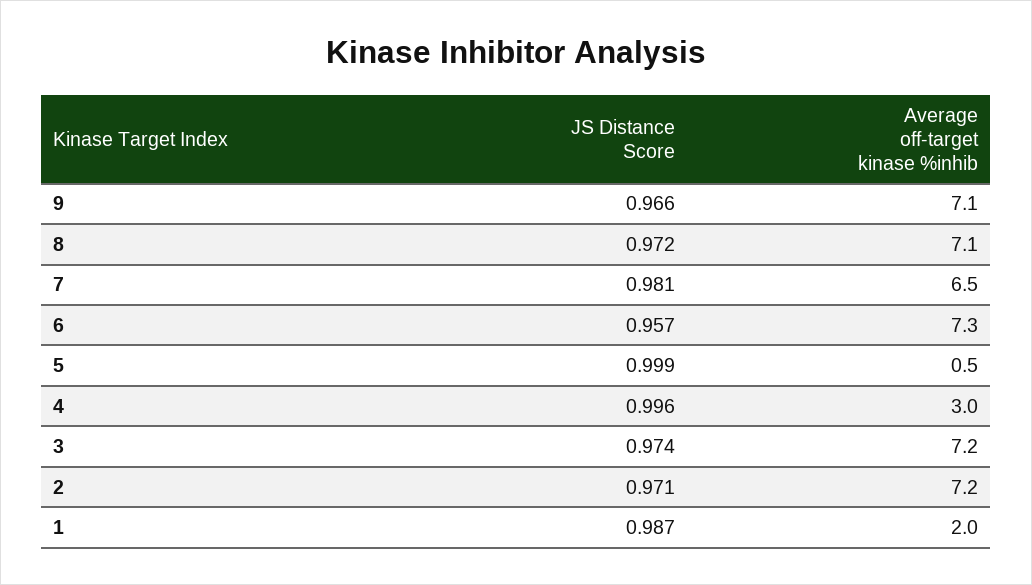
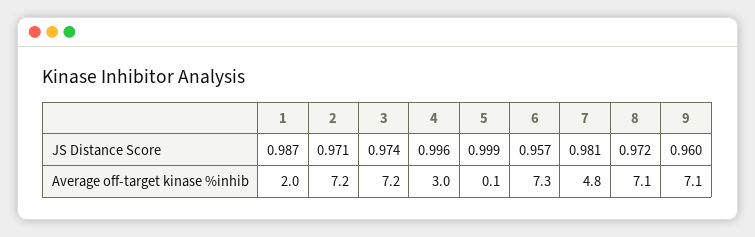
  {
    "JS Distance Score": {
-     "9": 0.966,
+     "9": 0.96,
      "8": 0.972,
      "7": 0.981,
      "6": 0.957,
      "5": 0.999,
      "4": 0.996,
      "3": 0.974,
      "2": 0.971,
      "1": 0.987
    },
    "Average off-target kinase %inhib": {
      "9": 7.1,
      "8": 7.1,
-     "7": 6.5,
+     "7": 4.8,
      "6": 7.3,
-     "5": 0.5,
+     "5": 0.1,
      "4": 3,
      "3": 7.2,
      "2": 7.2,
      "1": 2
    }
  }

